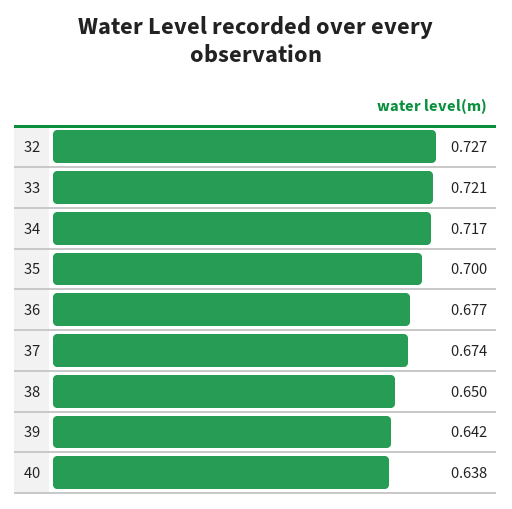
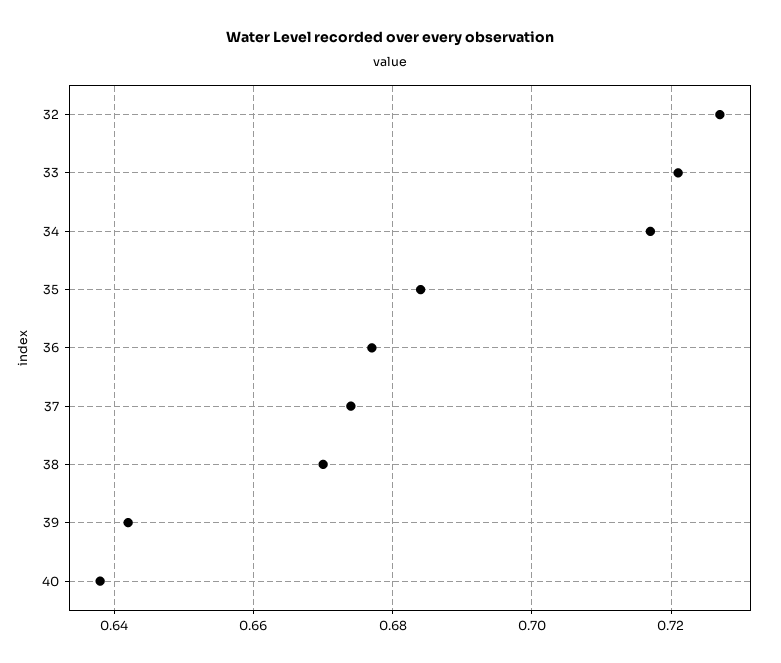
  {
    "32": 0.727,
    "33": 0.721,
    "34": 0.717,
-   "35": 0.7,
+   "35": 0.685,
    "36": 0.677,
    "37": 0.674,
-   "38": 0.65,
+   "38": 0.67,
    "39": 0.642,
    "40": 0.638
  }

